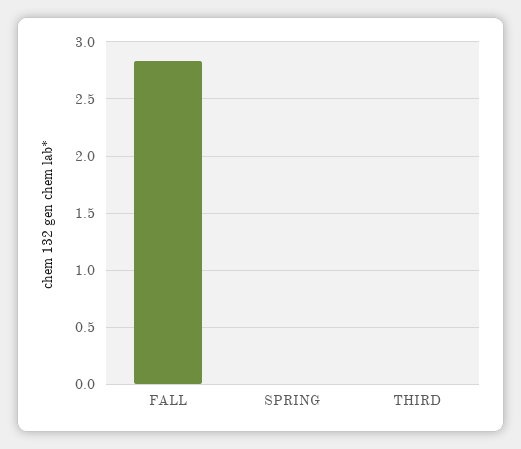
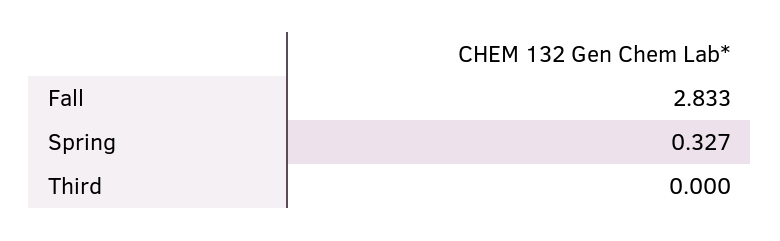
  {
    "FALL": 2.833,
-   "SPRING": 0,
+   "SPRING": 0.327,
    "THIRD": 0
  }

